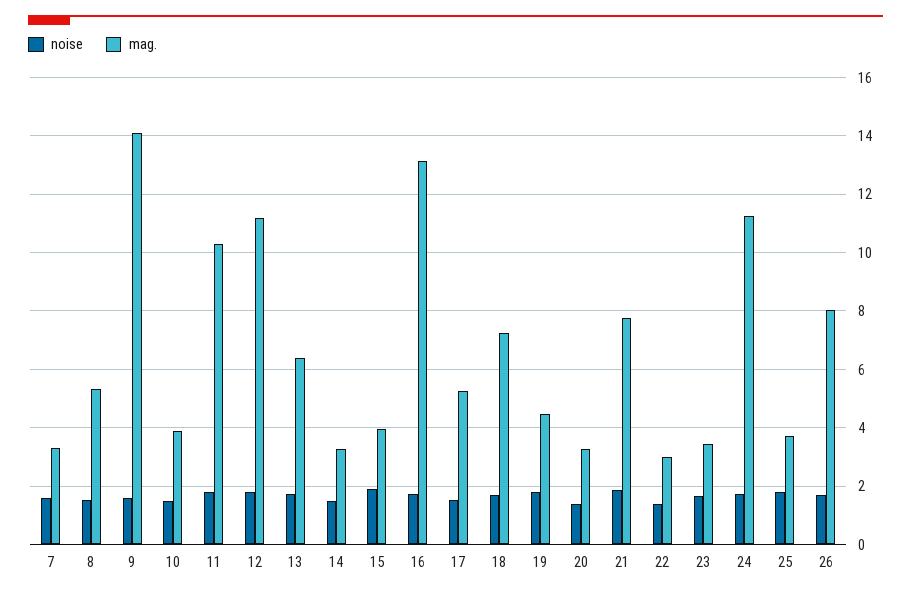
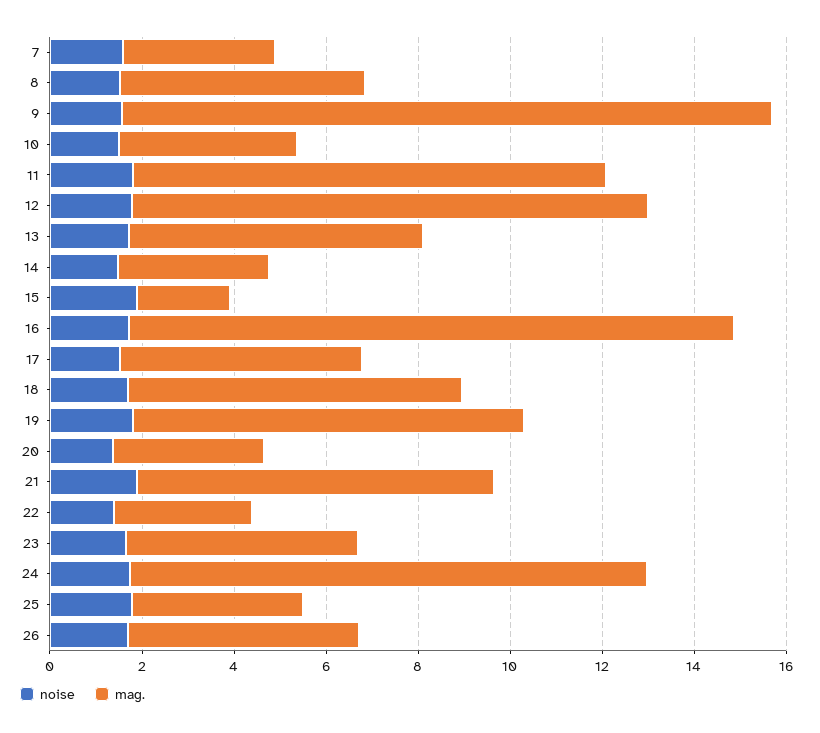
  {
    "noise": {
      "7": 1.5,
      "8": 1.5,
      "9": 1.5,
      "10": 1.5,
      "11": 1.75,
      "12": 1.75,
      "13": 1.75,
      "14": 1.5,
      "15": 2,
      "16": 1.75,
      "17": 1.5,
      "18": 1.75,
      "19": 1.75,
      "20": 1.5,
      "21": 2,
      "22": 1.5,
      "23": 1.75,
      "24": 1.75,
      "25": 1.75,
      "26": 1.75
    },
    "mag.": {
      "7": 3.25,
      "8": 5.25,
      "9": 14,
      "10": 4,
      "11": 10.25,
      "12": 11.25,
      "13": 6.5,
      "14": 3.25,
-     "15": 4,
+     "15": 2,
      "16": 13.25,
      "17": 5.25,
      "18": 7.25,
-     "19": 4.5,
+     "19": 8.5,
      "20": 3.25,
      "21": 7.75,
      "22": 3,
-     "23": 3.5,
+     "23": 5,
      "24": 11.25,
      "25": 3.75,
-     "26": 8
+     "26": 5
    }
  }

